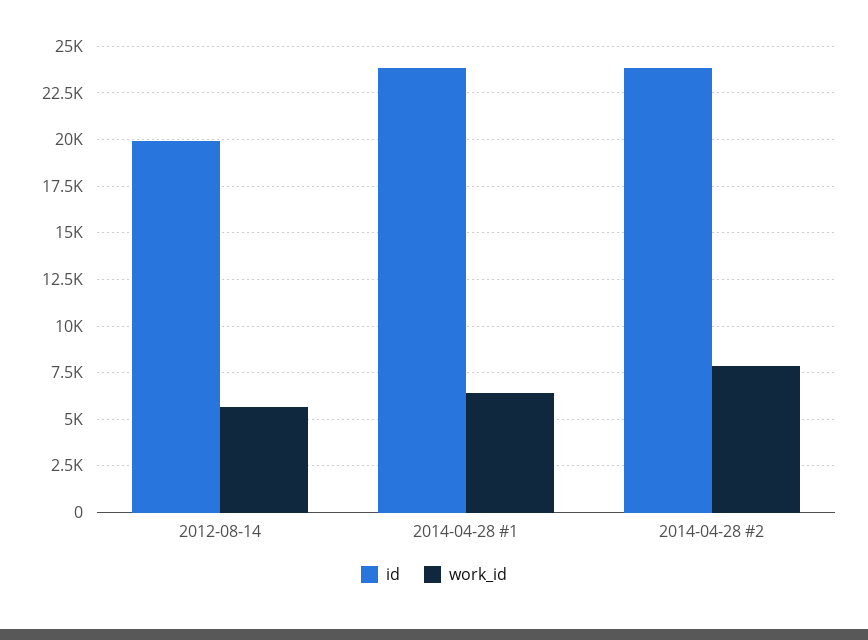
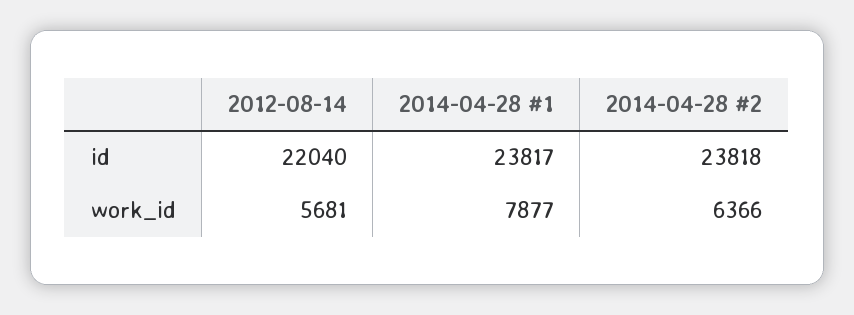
  {
    "id": {
-     "2012-08-14": 20000,
+     "2012-08-14": 22040,
      "2014-04-28 #1": 23817,
      "2014-04-28 #2": 23818
    },
    "work_id": {
      "2012-08-14": 5681,
-     "2014-04-28 #1": 6500,
+     "2014-04-28 #1": 7877,
-     "2014-04-28 #2": 8000
+     "2014-04-28 #2": 6366
    }
  }

